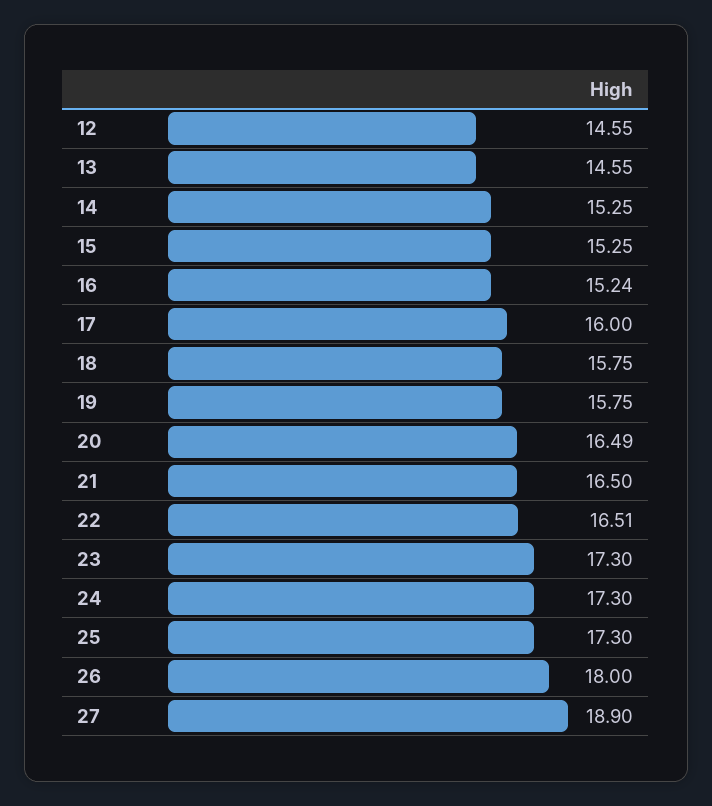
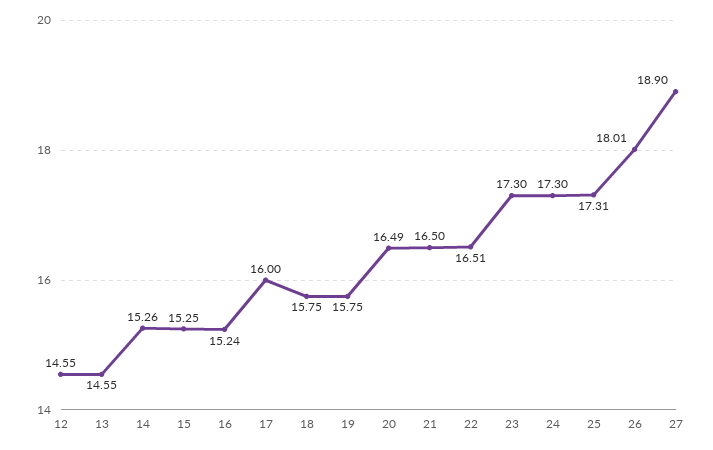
  {
    "12": 14.55,
    "13": 14.55,
-   "14": 15.25,
+   "14": 15.26,
    "15": 15.25,
    "16": 15.24,
    "17": 16,
    "18": 15.75,
    "19": 15.75,
    "20": 16.49,
    "21": 16.5,
    "22": 16.51,
    "23": 17.3,
    "24": 17.3,
-   "25": 17.3,
+   "25": 17.31,
-   "26": 18,
+   "26": 18.01,
    "27": 18.9
  }

